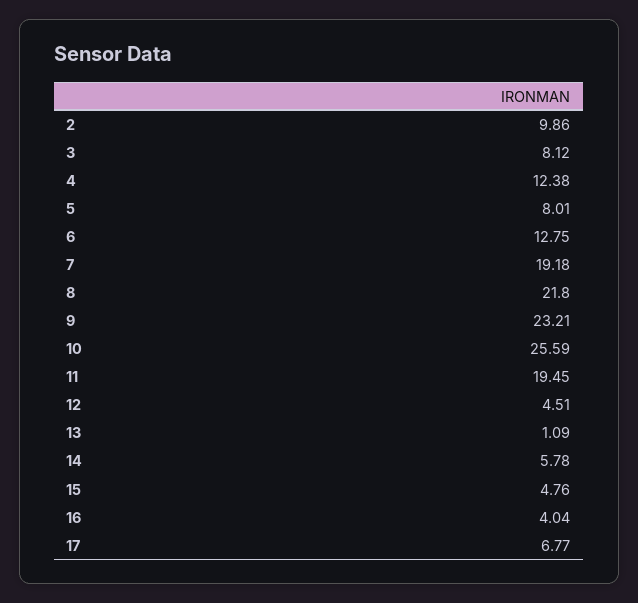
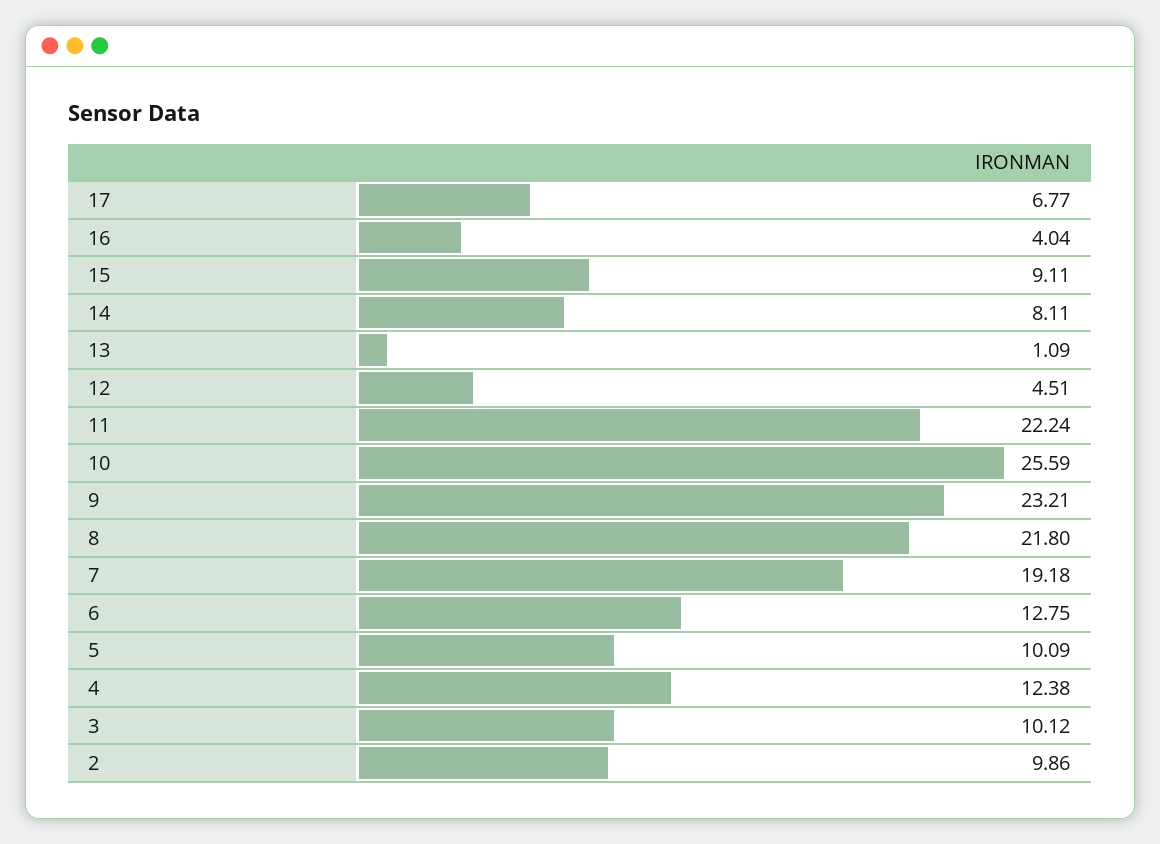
  {
    "2": 9.86,
-   "3": 8.12,
+   "3": 10.12,
    "4": 12.38,
-   "5": 8.01,
+   "5": 10.09,
    "6": 12.75,
    "7": 19.18,
    "8": 21.8,
    "9": 23.21,
    "10": 25.59,
-   "11": 19.45,
+   "11": 22.24,
    "12": 4.51,
    "13": 1.09,
-   "14": 5.78,
+   "14": 8.11,
-   "15": 4.76,
+   "15": 9.11,
    "16": 4.04,
    "17": 6.77
  }

